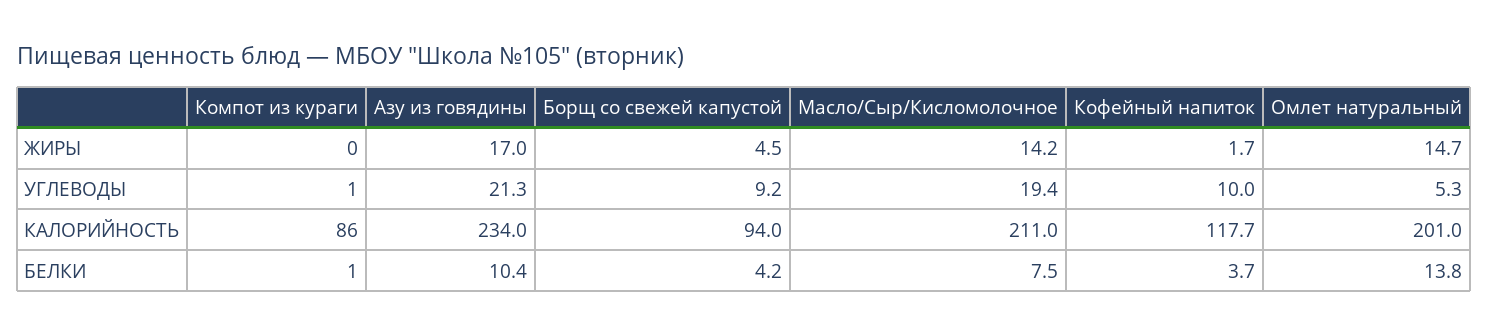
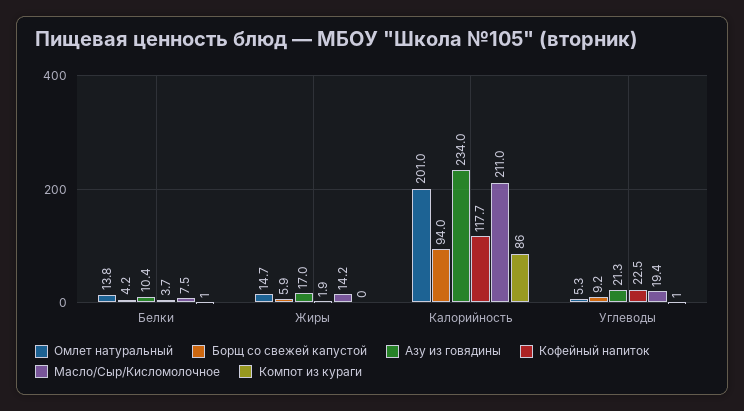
  {
    "Компот из кураги": {
      "ЖИРЫ": 0,
      "УГЛЕВОДЫ": 1,
      "КАЛОРИЙНОСТЬ": 86,
      "БЕЛКИ": 1
    },
    "Азу из говядины": {
      "ЖИРЫ": 17,
      "УГЛЕВОДЫ": 21.3,
      "КАЛОРИЙНОСТЬ": 234,
      "БЕЛКИ": 10.4
    },
    "Борщ со свежей капустой": {
-     "ЖИРЫ": 4.5,
+     "ЖИРЫ": 5.9,
      "УГЛЕВОДЫ": 9.2,
      "КАЛОРИЙНОСТЬ": 94,
      "БЕЛКИ": 4.2
    },
    "Масло/Сыр/Кисломолочное": {
      "ЖИРЫ": 14.2,
      "УГЛЕВОДЫ": 19.4,
      "КАЛОРИЙНОСТЬ": 211,
      "БЕЛКИ": 7.5
    },
    "Кофейный напиток": {
-     "ЖИРЫ": 1.7,
+     "ЖИРЫ": 1.9,
-     "УГЛЕВОДЫ": 10,
+     "УГЛЕВОДЫ": 22.5,
      "КАЛОРИЙНОСТЬ": 117.7,
      "БЕЛКИ": 3.7
    },
    "Омлет натуральный": {
      "ЖИРЫ": 14.7,
      "УГЛЕВОДЫ": 5.3,
      "КАЛОРИЙНОСТЬ": 201,
      "БЕЛКИ": 13.8
    }
  }

